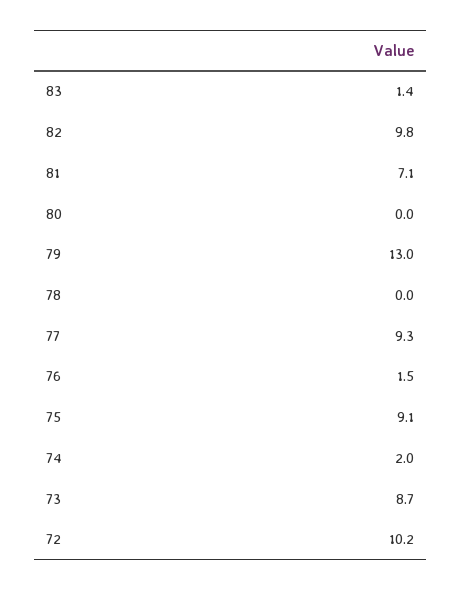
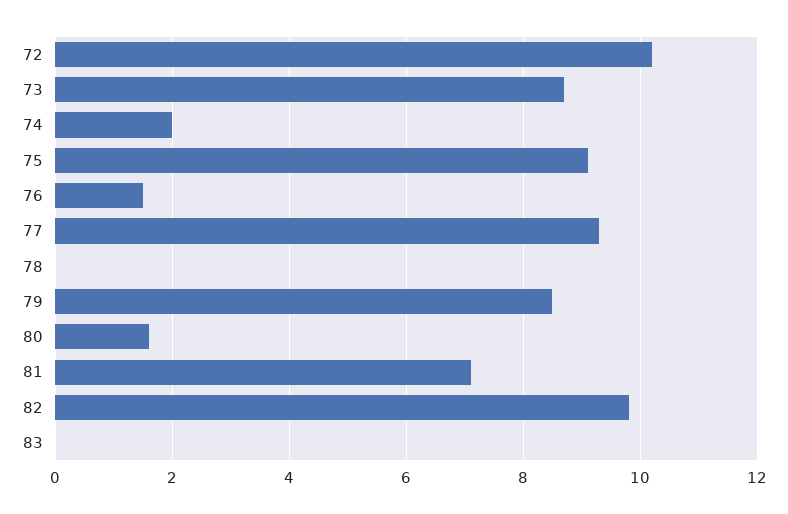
  {
-   "83": 1.4,
+   "83": 0,
    "82": 9.8,
    "81": 7.1,
-   "80": 0,
+   "80": 1.5,
-   "79": 13,
+   "79": 8.5,
    "78": 0,
    "77": 9.3,
    "76": 1.5,
    "75": 9.1,
    "74": 2,
    "73": 8.7,
    "72": 10.2
  }

